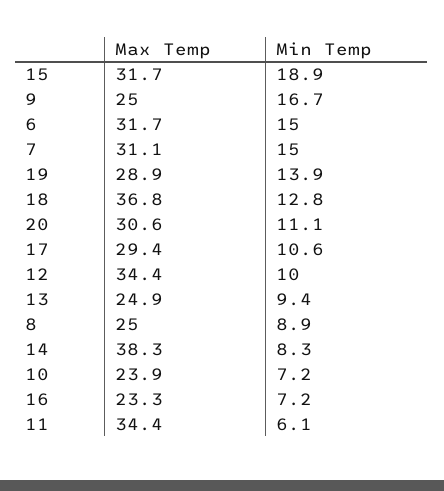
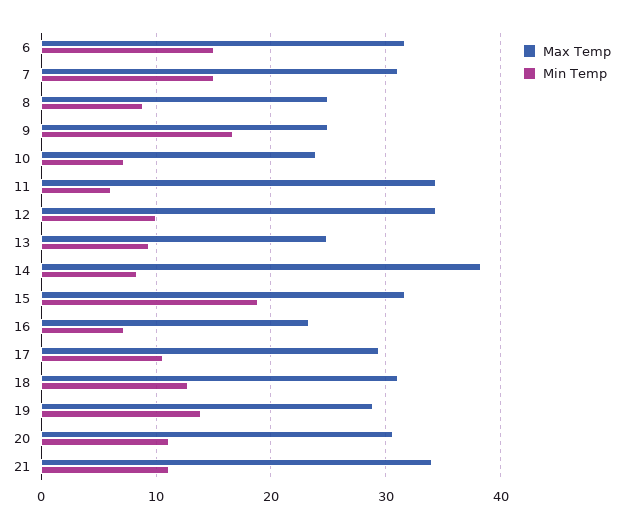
  {
    "Max Temp": {
      "15": 31.7,
      "9": 25,
      "6": 31.7,
      "7": 31.1,
      "19": 28.9,
-     "18": 36.8,
+     "18": 31,
      "20": 30.6,
      "17": 29.4,
      "12": 34.4,
      "13": 24.9,
      "8": 25,
      "14": 38.3,
      "10": 23.9,
      "16": 23.3,
-     "11": 34.4
+     "11": 34.4,
+     "21": 34
    },
    "Min Temp": {
      "15": 18.9,
      "9": 16.7,
      "6": 15,
      "7": 15,
      "19": 13.9,
      "18": 12.8,
      "20": 11.1,
      "17": 10.6,
      "12": 10,
      "13": 9.4,
      "8": 8.9,
      "14": 8.3,
      "10": 7.2,
      "16": 7.2,
-     "11": 6.1
+     "11": 6.1,
+     "21": 11
    }
  }

